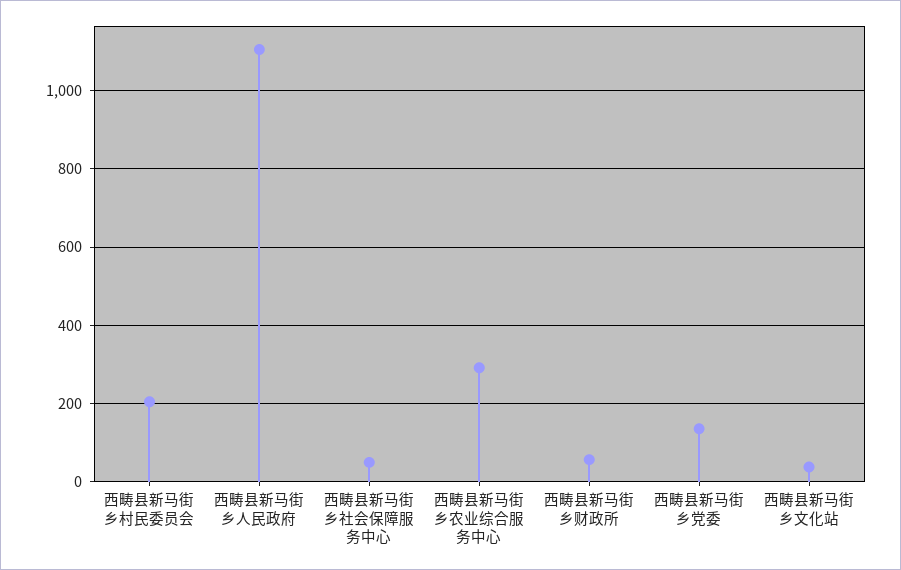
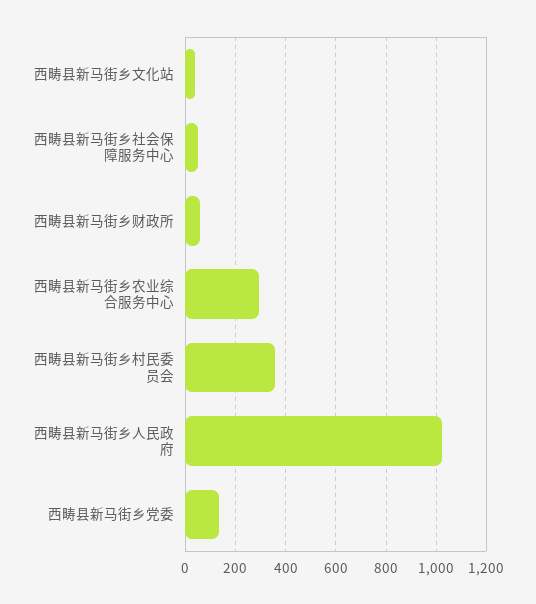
  {
-   "西畴县新马街乡村民委员会": 200,
+   "西畴县新马街乡村民委员会": 350,
-   "西畴县新马街乡人民政府": 1100,
+   "西畴县新马街乡人民政府": 1025,
    "西畴县新马街乡社会保障服务中心": 60,
    "西畴县新马街乡农业综合服务中心": 300,
    "西畴县新马街乡财政所": 60,
    "西畴县新马街乡党委": 140,
    "西畴县新马街乡文化站": 40
  }

